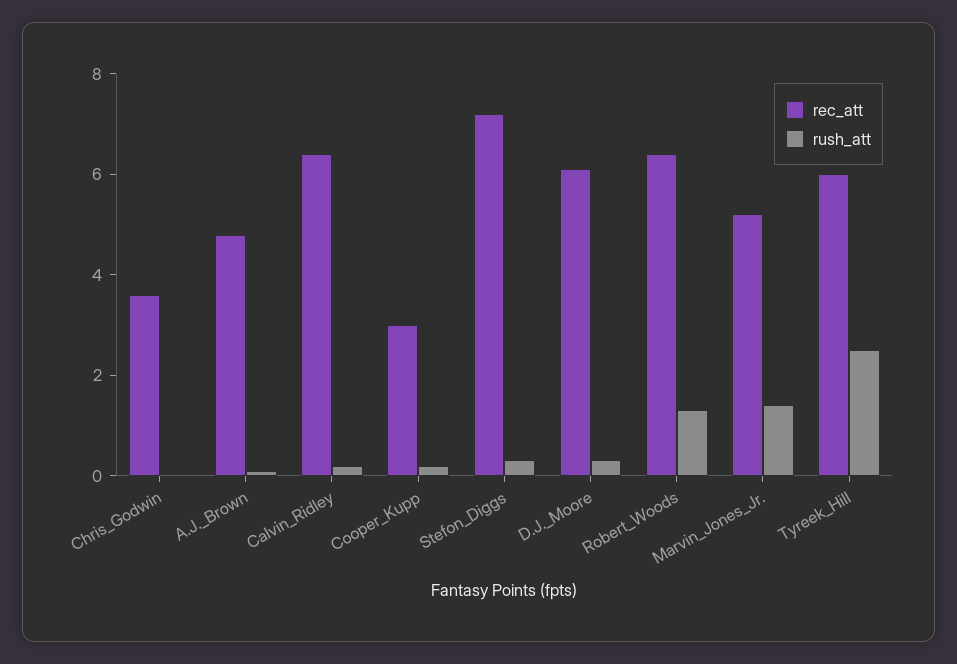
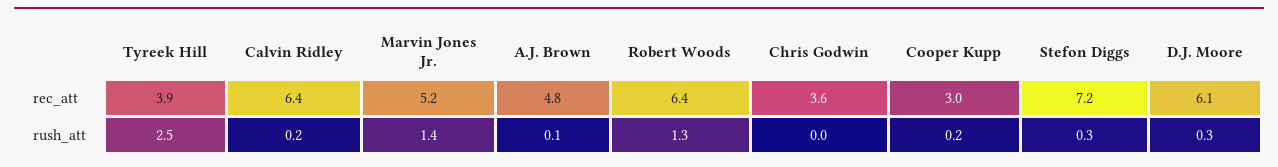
  {
    "rec_att": {
      "Chris_Godwin": 3.6,
      "A.J._Brown": 4.8,
      "Calvin_Ridley": 6.4,
      "Cooper_Kupp": 3,
      "Stefon_Diggs": 7.2,
      "D.J._Moore": 6.1,
      "Robert_Woods": 6.4,
      "Marvin_Jones_Jr.": 5.2,
-     "Tyreek_Hill": 6
+     "Tyreek_Hill": 3.9
    },
    "rush_att": {
      "Chris_Godwin": 0,
      "A.J._Brown": 0.1,
      "Calvin_Ridley": 0.2,
      "Cooper_Kupp": 0.2,
      "Stefon_Diggs": 0.3,
      "D.J._Moore": 0.3,
      "Robert_Woods": 1.3,
      "Marvin_Jones_Jr.": 1.4,
      "Tyreek_Hill": 2.5
    }
  }

